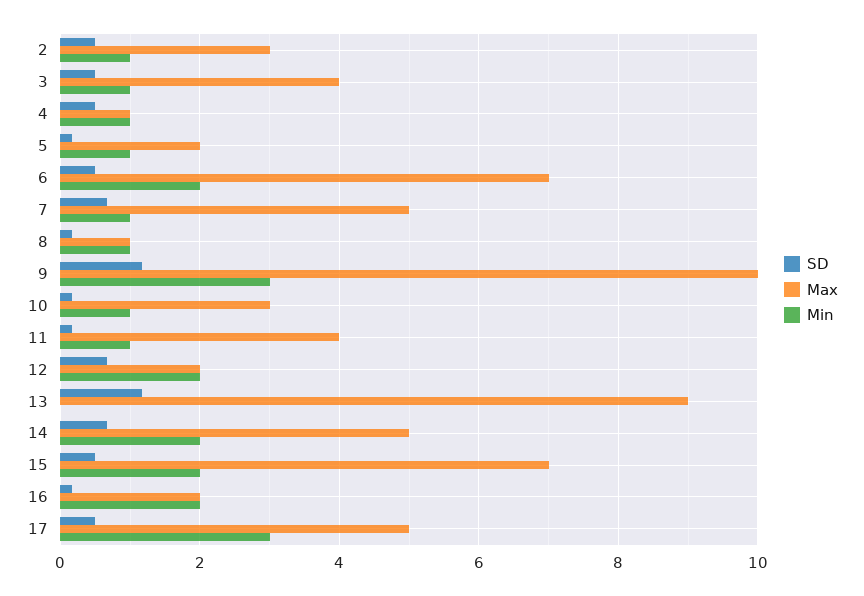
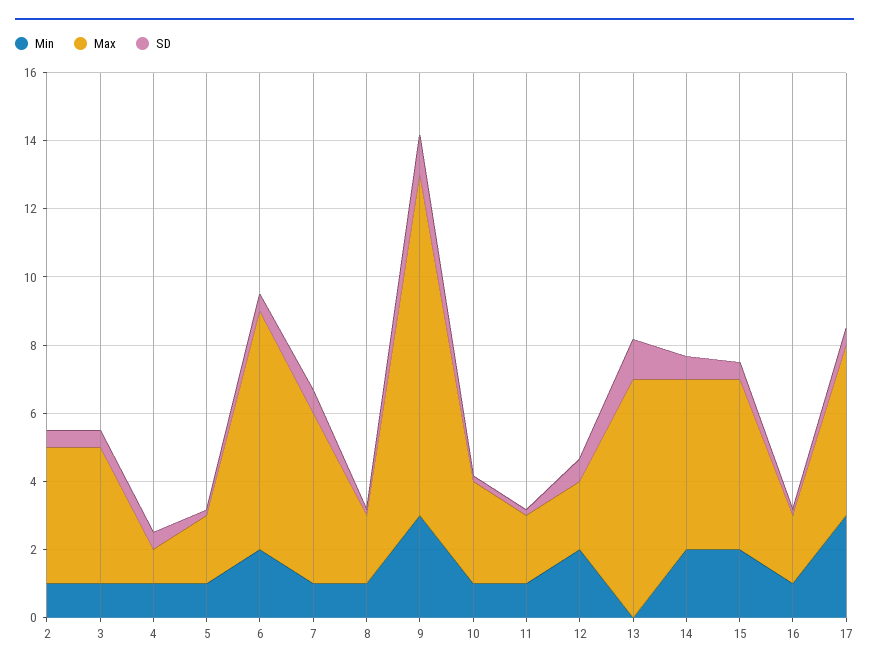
  {
    "SD": {
      "2": 0.6,
      "3": 0.6,
      "4": 0.6,
      "5": 0.2,
      "6": 0.6,
      "7": 0.6,
      "8": 0.2,
      "9": 1.2,
      "10": 0.2,
      "11": 0.2,
      "12": 0.6,
      "13": 1.2,
      "14": 0.6,
      "15": 0.6,
      "16": 0.2,
      "17": 0.6
    },
    "Max": {
-     "2": 3,
+     "2": 4,
      "3": 4,
      "4": 1,
      "5": 2,
      "6": 7,
      "7": 5,
-     "8": 1,
+     "8": 2,
      "9": 10,
      "10": 3,
-     "11": 4,
+     "11": 2,
      "12": 2,
-     "13": 9,
+     "13": 7,
      "14": 5,
-     "15": 7,
+     "15": 5,
      "16": 2,
      "17": 5
    },
    "Min": {
      "2": 1,
      "3": 1,
      "4": 1,
      "5": 1,
      "6": 2,
      "7": 1,
      "8": 1,
      "9": 3,
      "10": 1,
      "11": 1,
      "12": 2,
      "13": 0,
      "14": 2,
      "15": 2,
-     "16": 2,
+     "16": 1,
      "17": 3
    }
  }

